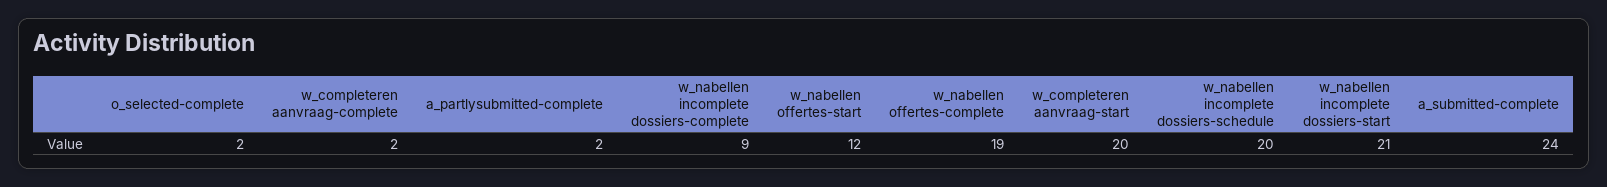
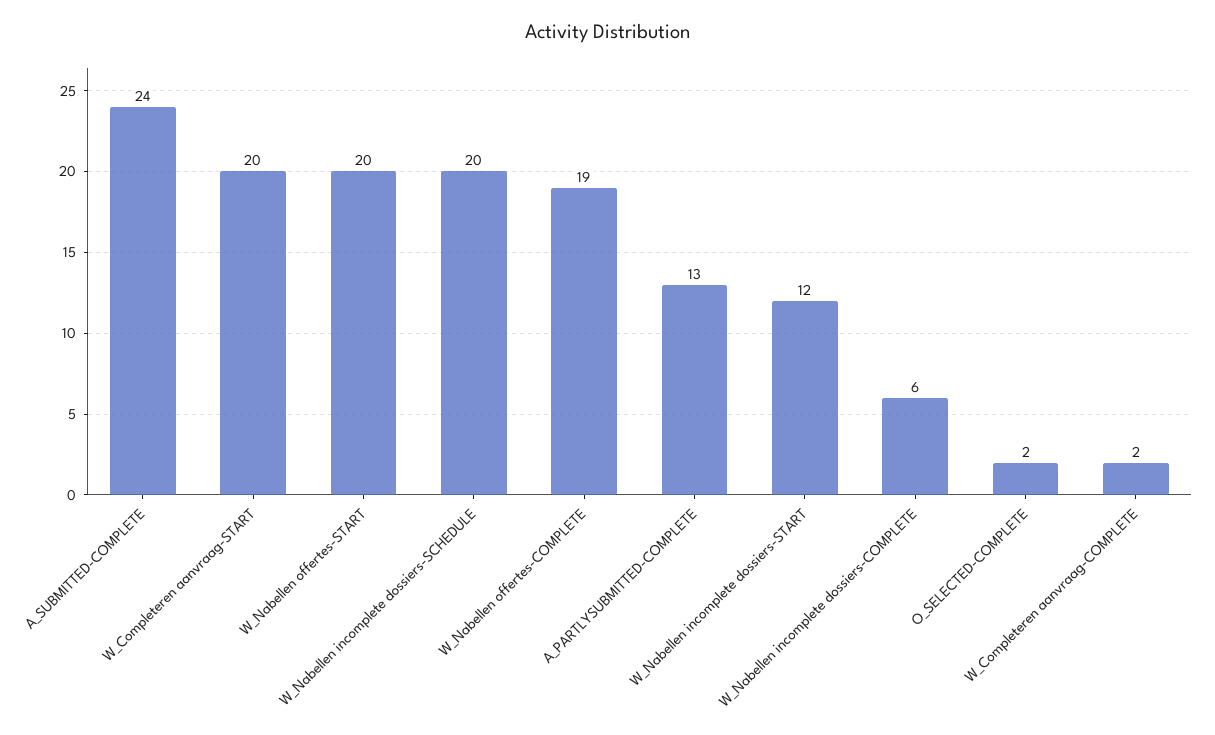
  {
    "o_selected-complete": 2,
    "w_completeren aanvraag-complete": 2,
-   "a_partlysubmitted-complete": 2,
+   "a_partlysubmitted-complete": 13,
-   "w_nabellen incomplete dossiers-complete": 9,
+   "w_nabellen incomplete dossiers-complete": 6,
-   "w_nabellen offertes-start": 12,
+   "w_nabellen offertes-start": 20,
    "w_nabellen offertes-complete": 19,
    "w_completeren aanvraag-start": 20,
    "w_nabellen incomplete dossiers-schedule": 20,
-   "w_nabellen incomplete dossiers-start": 21,
+   "w_nabellen incomplete dossiers-start": 12,
    "a_submitted-complete": 24
  }

